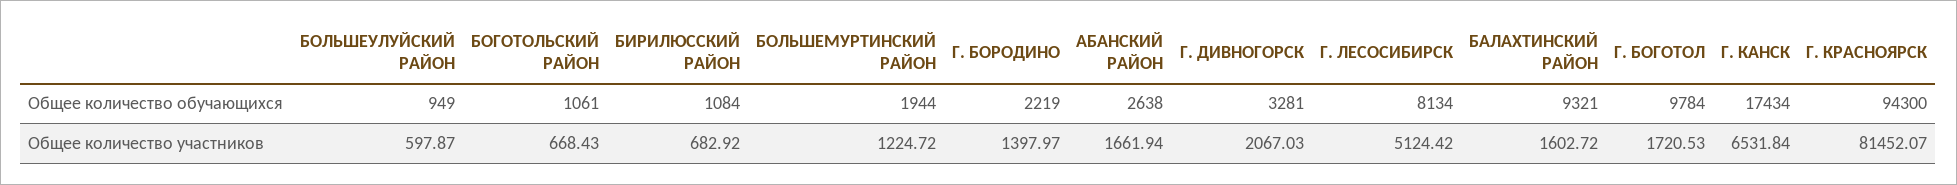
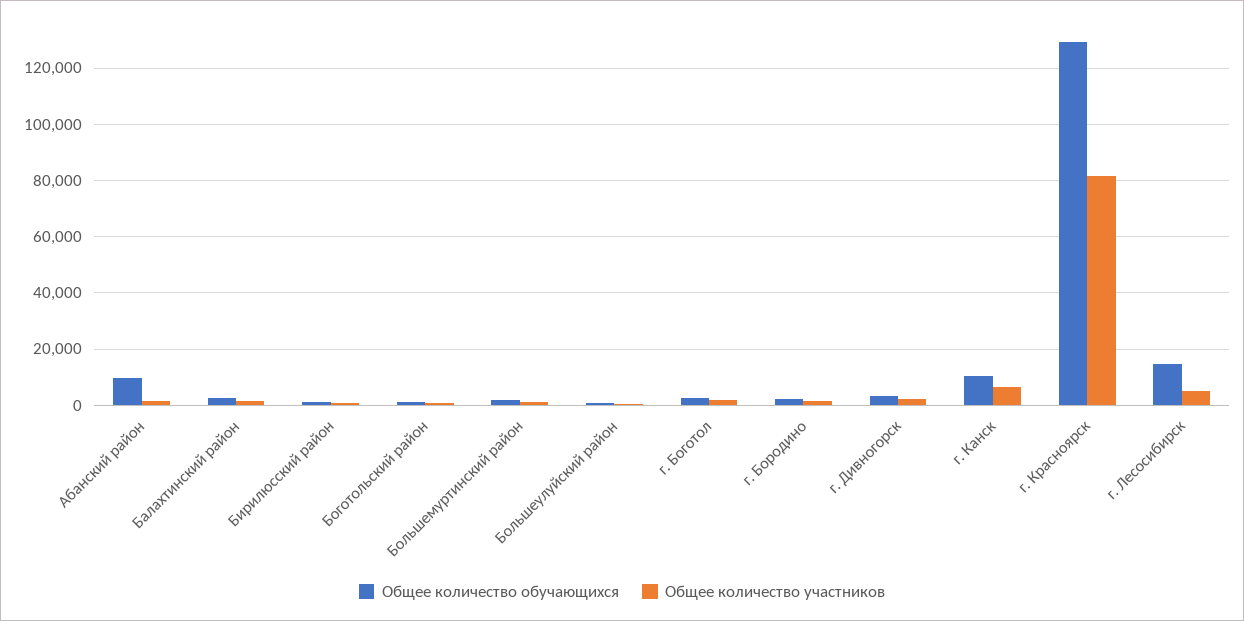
  {
    "Общее количество обучающихся": {
      "БОЛЬШЕУЛУЙСКИЙ РАЙОН": 949,
      "БОГОТОЛЬСКИЙ РАЙОН": 1061,
      "БИРИЛЮССКИЙ РАЙОН": 1084,
      "БОЛЬШЕМУРТИНСКИЙ РАЙОН": 1944,
      "Г. БОРОДИНО": 2219,
-     "АБАНСКИЙ РАЙОН": 2638,
+     "АБАНСКИЙ РАЙОН": 10000,
      "Г. ДИВНОГОРСК": 3281,
-     "Г. ЛЕСОСИБИРСК": 8134,
+     "Г. ЛЕСОСИБИРСК": 15000,
-     "БАЛАХТИНСКИЙ РАЙОН": 9321,
+     "БАЛАХТИНСКИЙ РАЙОН": 2500,
-     "Г. БОГОТОЛ": 9784,
+     "Г. БОГОТОЛ": 2500,
-     "Г. КАНСК": 17434,
+     "Г. КАНСК": 10000,
-     "Г. КРАСНОЯРСК": 94300
+     "Г. КРАСНОЯРСК": 130000
    },
    "Общее количество участников": {
      "БОЛЬШЕУЛУЙСКИЙ РАЙОН": 597.87,
      "БОГОТОЛЬСКИЙ РАЙОН": 668.43,
      "БИРИЛЮССКИЙ РАЙОН": 682.92,
      "БОЛЬШЕМУРТИНСКИЙ РАЙОН": 1224.72,
      "Г. БОРОДИНО": 1397.97,
      "АБАНСКИЙ РАЙОН": 1661.94,
      "Г. ДИВНОГОРСК": 2067.03,
      "Г. ЛЕСОСИБИРСК": 5124.42,
      "БАЛАХТИНСКИЙ РАЙОН": 1602.72,
      "Г. БОГОТОЛ": 1720.53,
      "Г. КАНСК": 6531.84,
      "Г. КРАСНОЯРСК": 81452.07
    }
  }

